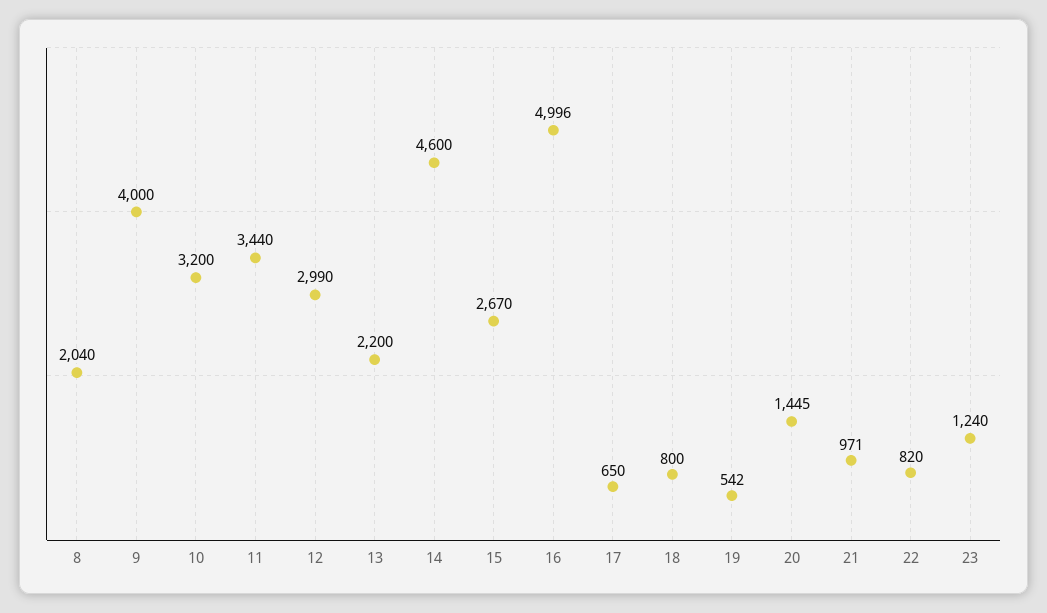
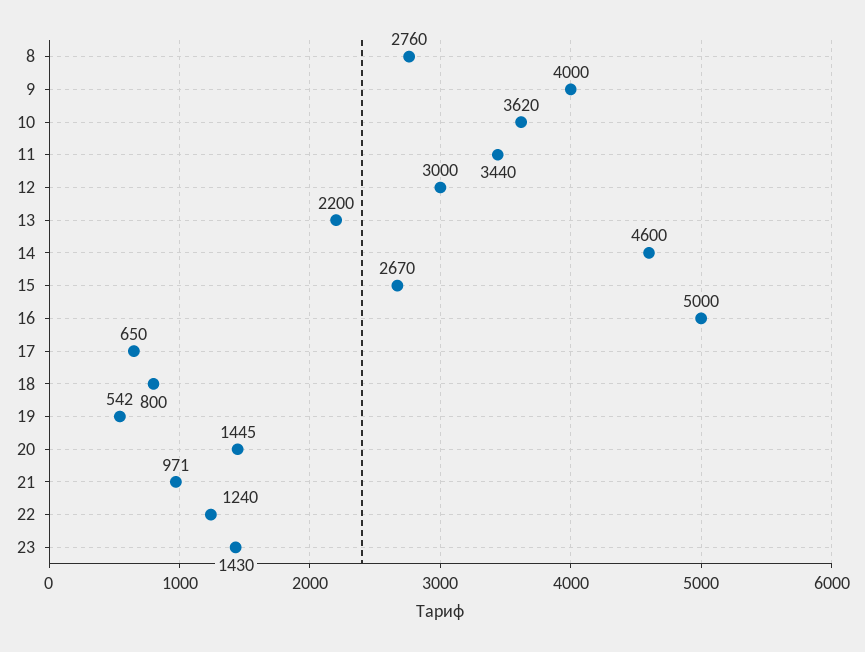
  {
-   "8": 2040,
+   "8": 2760,
    "9": 4000,
-   "10": 3200,
+   "10": 3620,
    "11": 3440,
-   "12": 2990,
+   "12": 3000,
    "13": 2200,
    "14": 4600,
    "15": 2670,
-   "16": 4996,
+   "16": 5000,
    "17": 650,
    "18": 800,
    "19": 542,
    "20": 1445,
    "21": 971,
-   "22": 820,
+   "22": 1240,
-   "23": 1240
+   "23": 1430
  }

